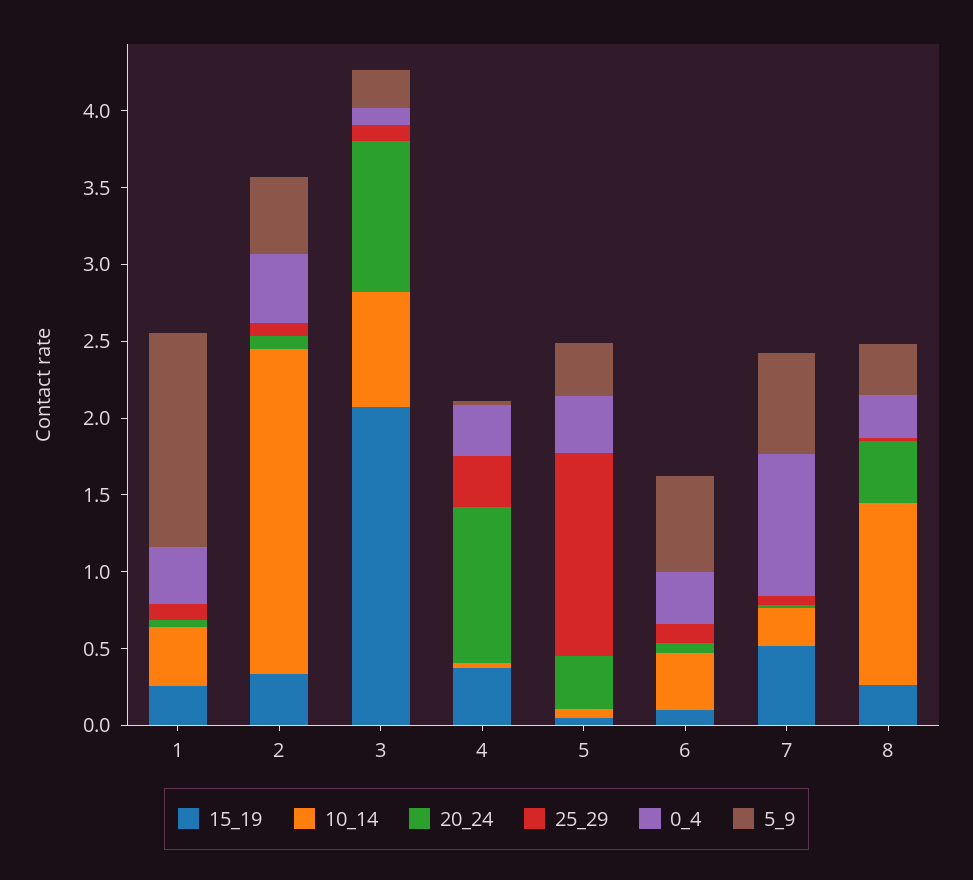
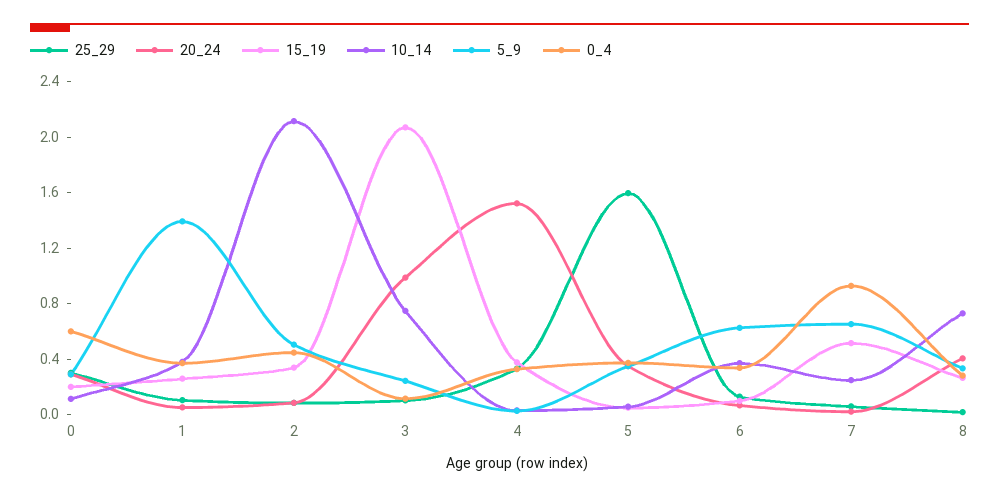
  {
    "15_19": {
      "1": 0.3,
      "2": 0.3,
      "3": 2.1,
      "4": 0.4,
      "5": 0,
      "6": 0.1,
      "7": 0.5,
-     "8": 0.3
+     "8": 0.3,
+     "0": 0.2
    },
    "10_14": {
      "1": 0.4,
      "2": 2.1,
      "3": 0.7,
      "4": 0,
      "5": 0.1,
      "6": 0.4,
      "7": 0.2,
-     "8": 1.2
+     "8": 0.7,
+     "0": 0.1
    },
    "20_24": {
      "1": 0.1,
      "2": 0.1,
      "3": 1,
-     "4": 1,
+     "4": 1.5,
      "5": 0.3,
      "6": 0.1,
      "7": 0,
-     "8": 0.4
+     "8": 0.4,
+     "0": 0.3
    },
    "25_29": {
      "1": 0.1,
      "2": 0.1,
      "3": 0.1,
      "4": 0.3,
-     "5": 1.3,
+     "5": 1.6,
      "6": 0.1,
      "7": 0.1,
-     "8": 0
+     "8": 0,
+     "0": 0.3
    },
    "0_4": {
      "1": 0.4,
      "2": 0.4,
      "3": 0.1,
      "4": 0.3,
      "5": 0.4,
      "6": 0.3,
      "7": 0.9,
-     "8": 0.3
+     "8": 0.3,
+     "0": 0.6
    },
    "5_9": {
      "1": 1.4,
      "2": 0.5,
      "3": 0.2,
      "4": 0,
      "5": 0.3,
      "6": 0.6,
      "7": 0.7,
-     "8": 0.3
+     "8": 0.3,
+     "0": 0.3
    }
  }

